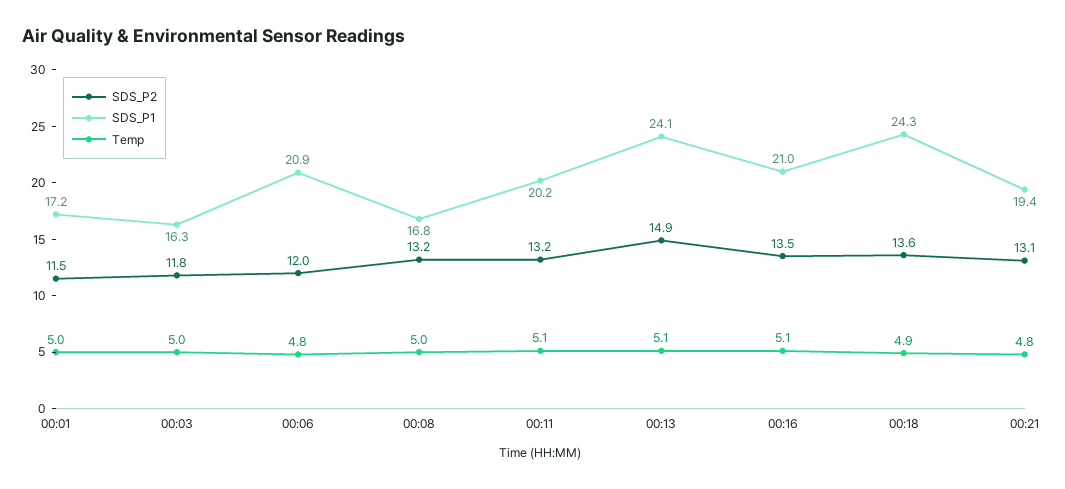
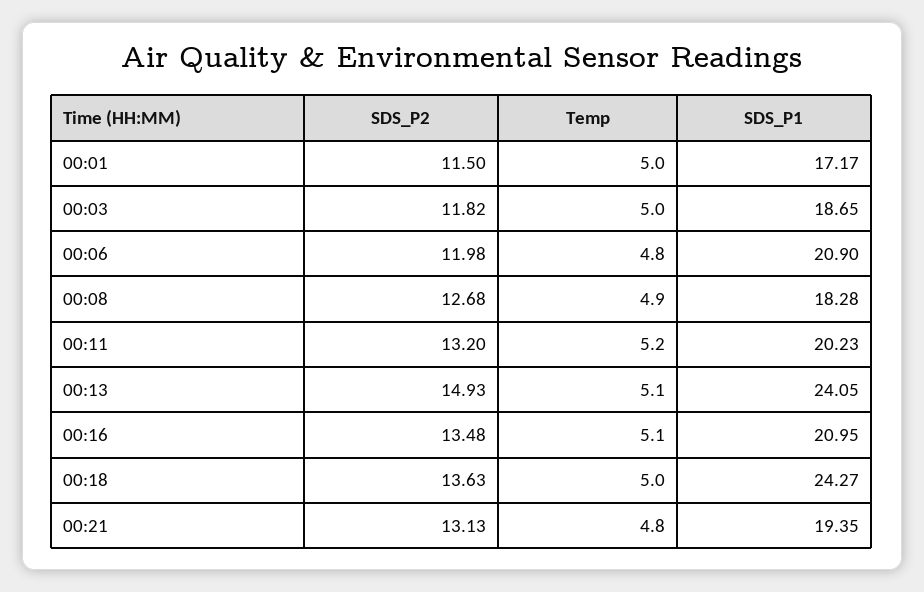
  {
    "SDS_P2": {
      "00:01": 11.5,
      "00:03": 11.82,
      "00:06": 11.98,
-     "00:08": 13.2,
+     "00:08": 12.68,
      "00:11": 13.2,
      "00:13": 14.93,
      "00:16": 13.48,
      "00:18": 13.63,
      "00:21": 13.13
    },
    "SDS_P1": {
      "00:01": 17.17,
-     "00:03": 16.3,
+     "00:03": 18.65,
      "00:06": 20.9,
-     "00:08": 16.8,
+     "00:08": 18.28,
      "00:11": 20.23,
      "00:13": 24.05,
      "00:16": 20.95,
      "00:18": 24.27,
      "00:21": 19.35
    },
    "Temp": {
      "00:01": 5,
      "00:03": 5,
      "00:06": 4.8,
-     "00:08": 5,
+     "00:08": 4.9,
-     "00:11": 5.1,
+     "00:11": 5.2,
      "00:13": 5.1,
      "00:16": 5.1,
-     "00:18": 4.9,
+     "00:18": 5,
      "00:21": 4.8
    }
  }

